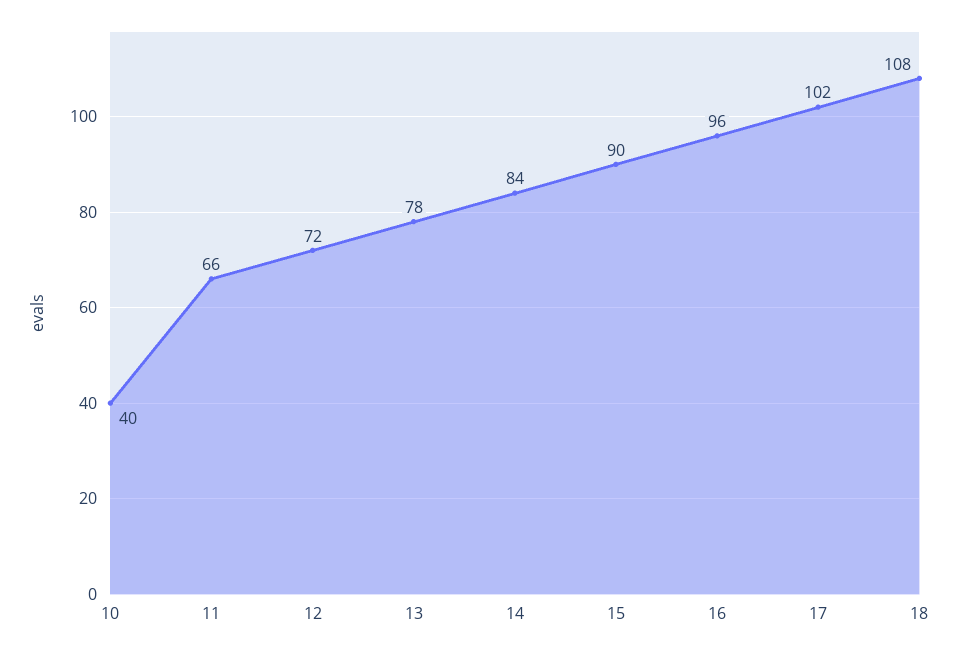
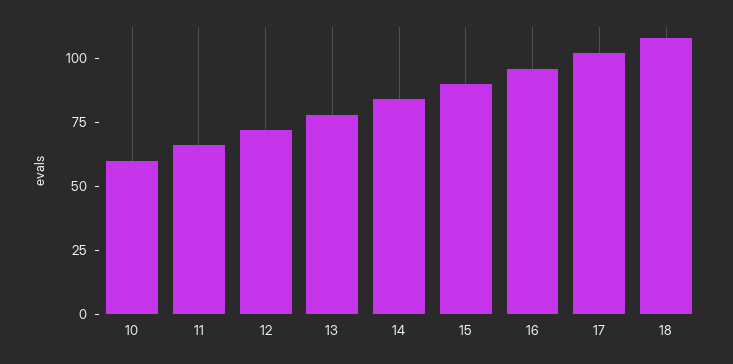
  {
-   "10": 40,
+   "10": 60,
    "11": 66,
    "12": 72,
    "13": 78,
    "14": 84,
    "15": 90,
    "16": 96,
    "17": 102,
    "18": 108
  }

